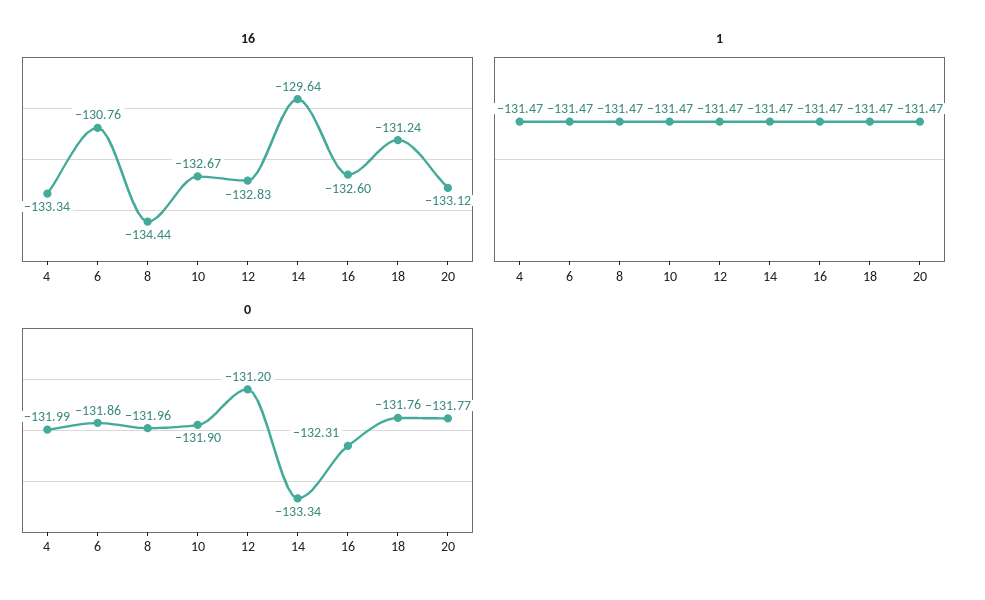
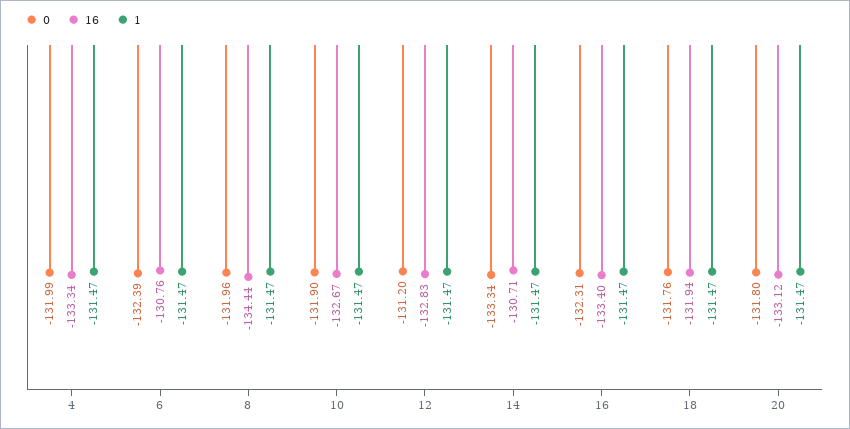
  {
    "16": {
      "4": -133.34,
      "6": -130.76,
      "8": -134.44,
      "10": -132.67,
      "12": -132.83,
-     "14": -129.64,
+     "14": -130.71,
-     "16": -132.6,
+     "16": -133.4,
-     "18": -131.24,
+     "18": -131.94,
      "20": -133.12
    },
    "1": {
      "4": -131.47,
      "6": -131.47,
      "8": -131.47,
      "10": -131.47,
      "12": -131.47,
      "14": -131.47,
      "16": -131.47,
      "18": -131.47,
      "20": -131.47
    },
    "0": {
      "4": -131.99,
-     "6": -131.86,
+     "6": -132.39,
      "8": -131.96,
      "10": -131.9,
      "12": -131.2,
      "14": -133.34,
      "16": -132.31,
      "18": -131.76,
-     "20": -131.77
+     "20": -131.8
    }
  }

